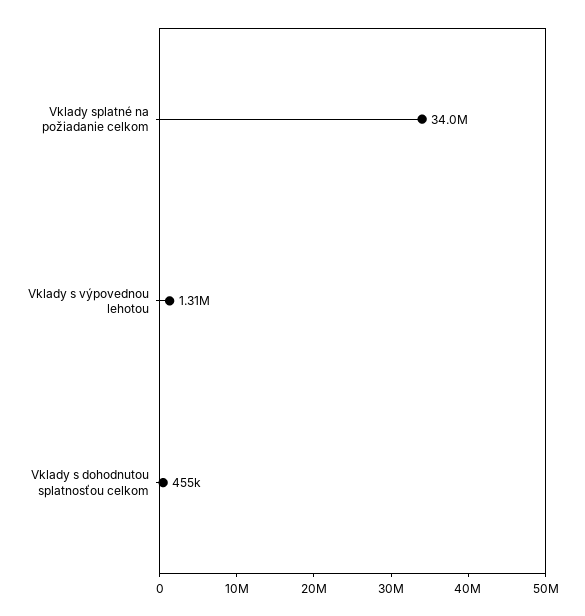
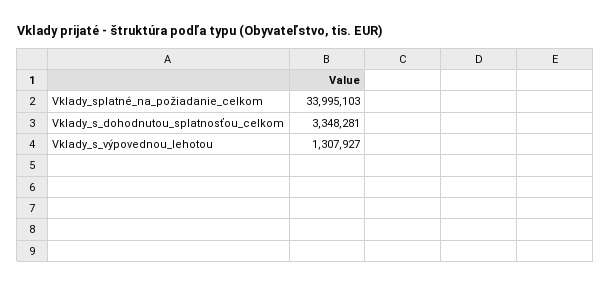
  {
    "Vklady splatné na požiadanie celkom": 33995103,
    "Vklady s výpovednou lehotou": 1307927,
-   "Vklady s dohodnutou splatnosťou celkom": 455000
+   "Vklady s dohodnutou splatnosťou celkom": 3348281
  }

